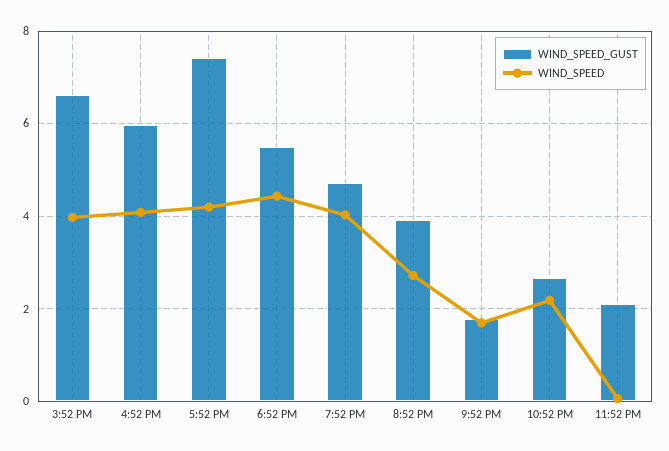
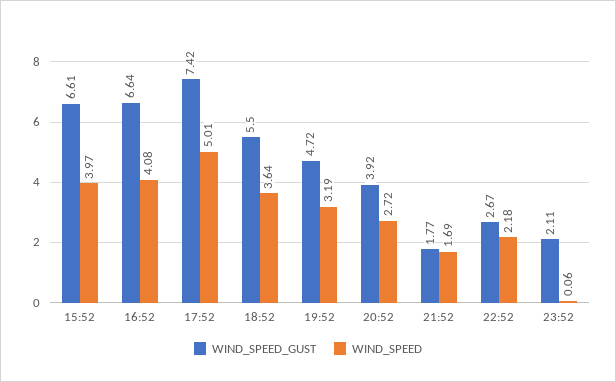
  {
    "WIND_SPEED_GUST": {
      "3:52 PM": 6.61,
-     "4:52 PM": 6,
+     "4:52 PM": 6.64,
      "5:52 PM": 7.42,
      "6:52 PM": 5.5,
      "7:52 PM": 4.72,
      "8:52 PM": 3.92,
      "9:52 PM": 1.77,
      "10:52 PM": 2.67,
      "11:52 PM": 2.11
    },
    "WIND_SPEED": {
      "3:52 PM": 3.97,
      "4:52 PM": 4.08,
-     "5:52 PM": 4.2,
+     "5:52 PM": 5.01,
-     "6:52 PM": 4.4,
+     "6:52 PM": 3.64,
-     "7:52 PM": 4,
+     "7:52 PM": 3.19,
      "8:52 PM": 2.72,
      "9:52 PM": 1.69,
      "10:52 PM": 2.18,
      "11:52 PM": 0.06
    }
  }

